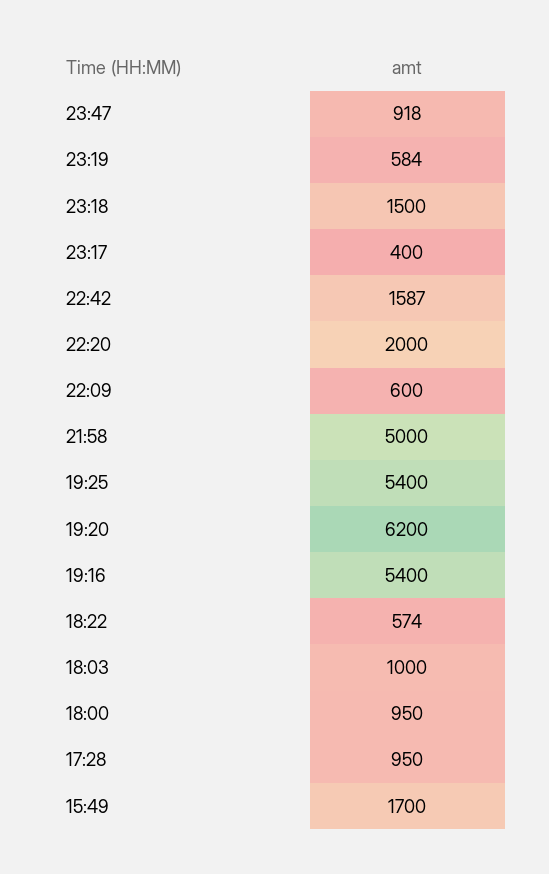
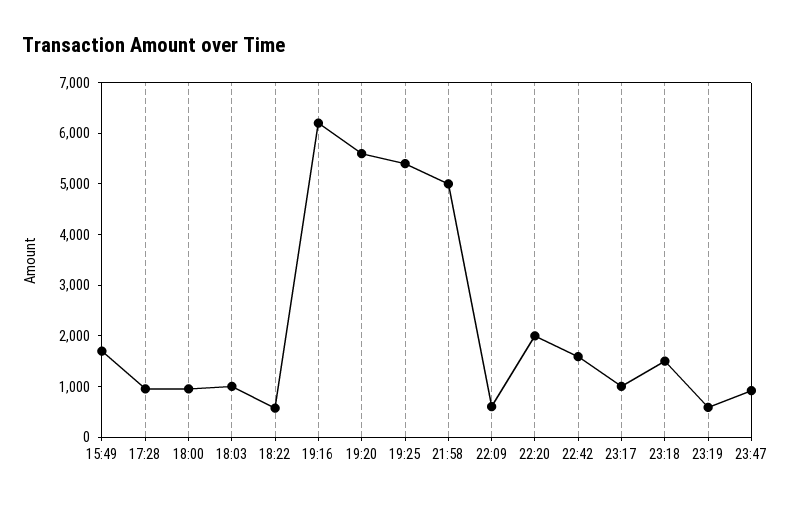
  {
    "23:47": 918,
    "23:19": 584,
    "23:18": 1500,
-   "23:17": 400,
+   "23:17": 1000,
    "22:42": 1587,
    "22:20": 2000,
    "22:09": 600,
    "21:58": 5000,
    "19:25": 5400,
-   "19:20": 6200,
+   "19:20": 5600,
-   "19:16": 5400,
+   "19:16": 6200,
    "18:22": 574,
    "18:03": 1000,
    "18:00": 950,
    "17:28": 950,
    "15:49": 1700
  }

